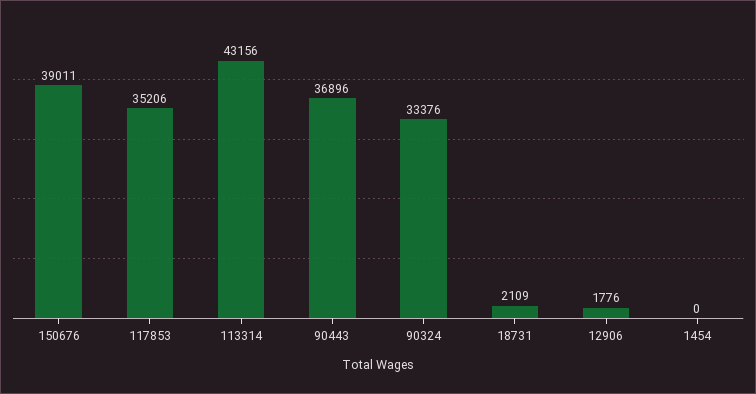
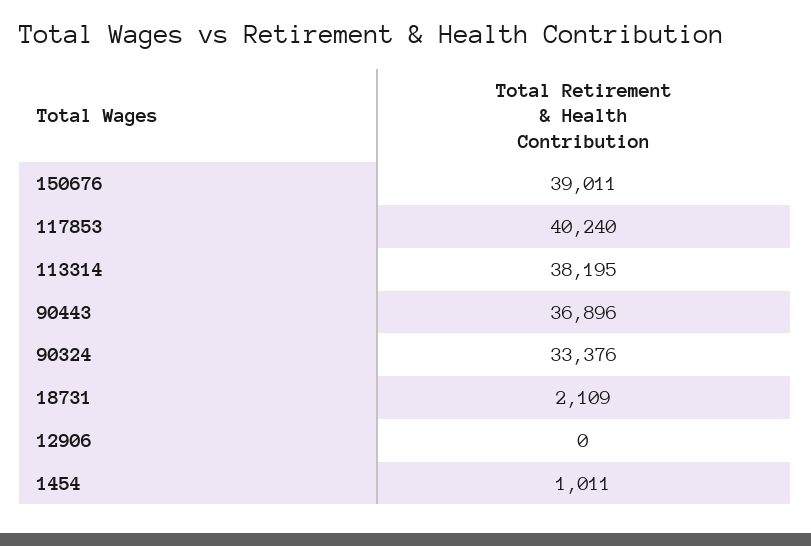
  {
    "150676": 39011,
-   "117853": 35206,
+   "117853": 40240,
-   "113314": 43156,
+   "113314": 38195,
    "90443": 36896,
    "90324": 33376,
    "18731": 2109,
-   "12906": 1776,
+   "12906": 0,
-   "1454": 0
+   "1454": 1011
  }

